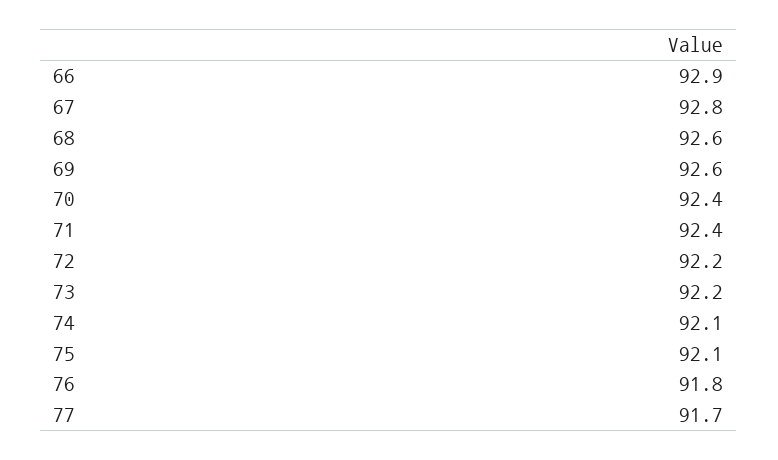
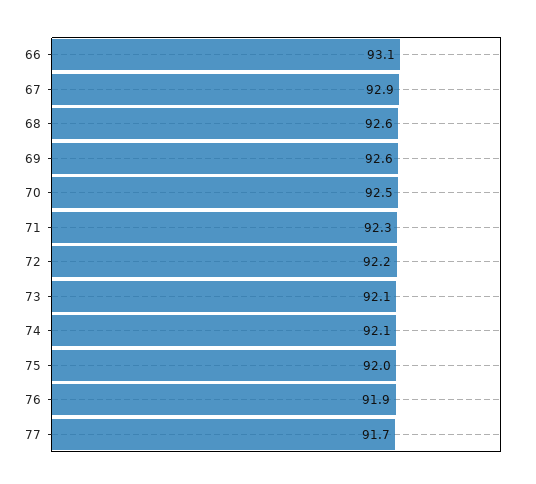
  {
-   "66": 92.9,
+   "66": 93.1,
-   "67": 92.8,
+   "67": 92.9,
    "68": 92.6,
    "69": 92.6,
-   "70": 92.4,
+   "70": 92.5,
-   "71": 92.4,
+   "71": 92.3,
    "72": 92.2,
-   "73": 92.2,
+   "73": 92.1,
    "74": 92.1,
-   "75": 92.1,
+   "75": 92,
-   "76": 91.8,
+   "76": 91.9,
    "77": 91.7
  }

